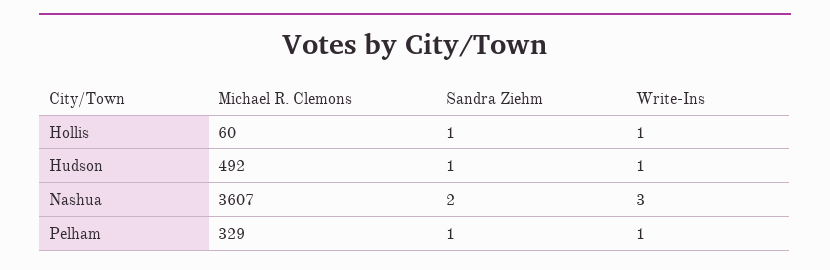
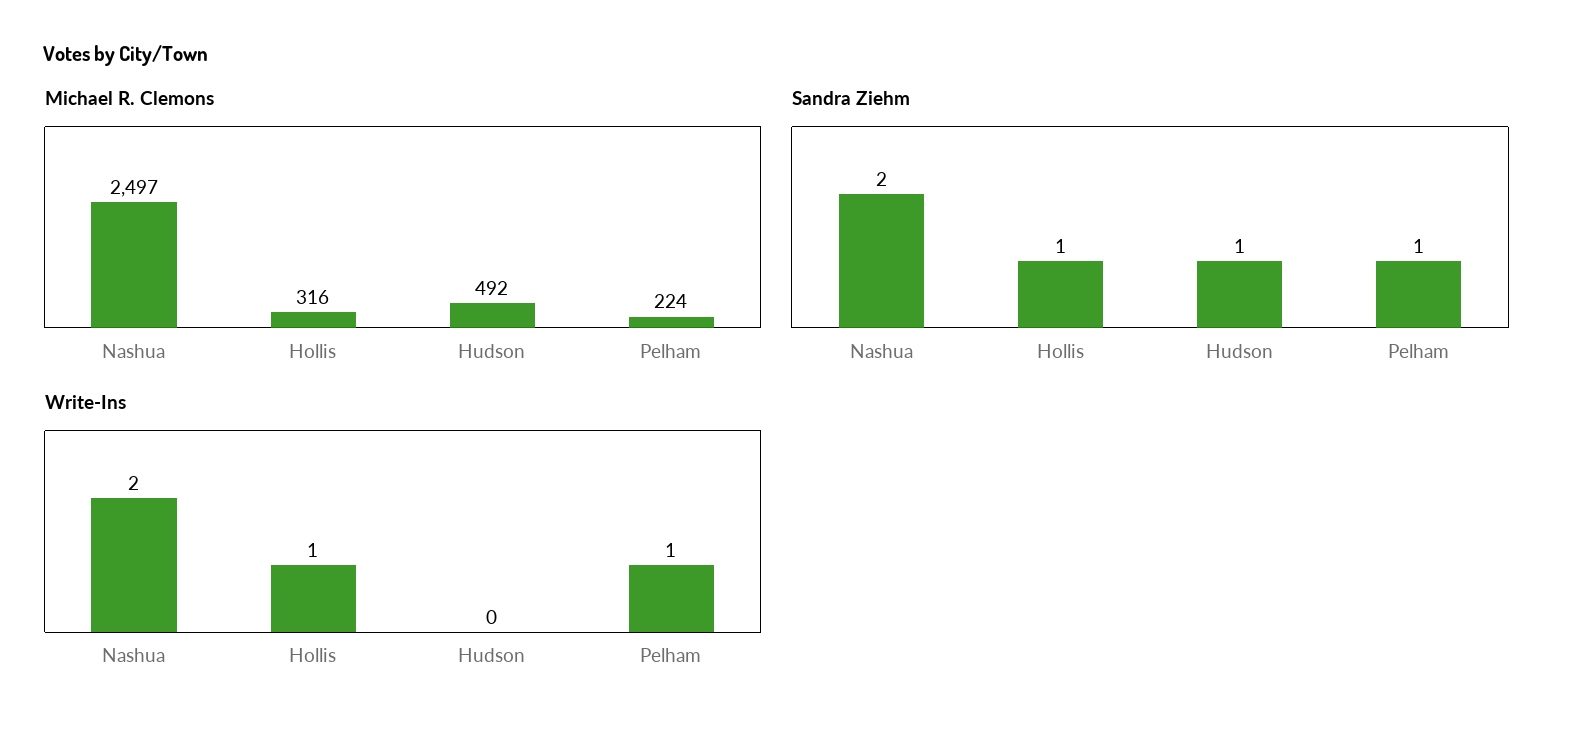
  {
    "Michael R. Clemons": {
-     "Hollis": 60,
+     "Hollis": 316,
      "Hudson": 492,
-     "Nashua": 3607,
+     "Nashua": 2497,
-     "Pelham": 329
+     "Pelham": 224
    },
    "Sandra Ziehm": {
      "Hollis": 1,
      "Hudson": 1,
      "Nashua": 2,
      "Pelham": 1
    },
    "Write-Ins": {
      "Hollis": 1,
-     "Hudson": 1,
+     "Hudson": 0,
-     "Nashua": 3,
+     "Nashua": 2,
      "Pelham": 1
    }
  }

